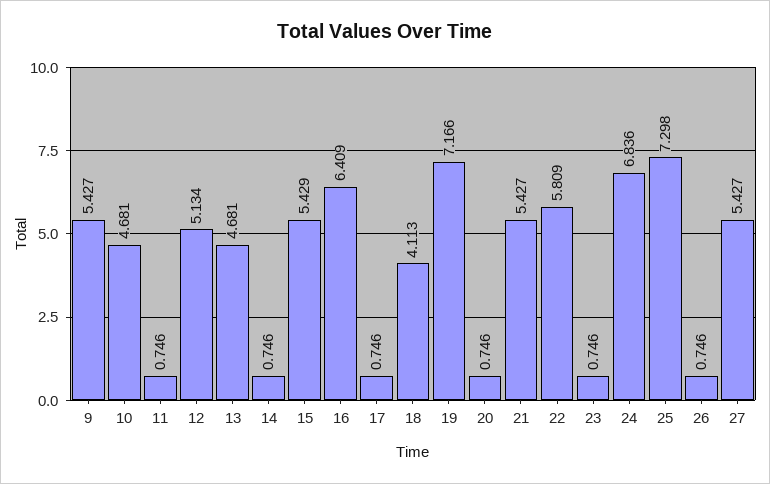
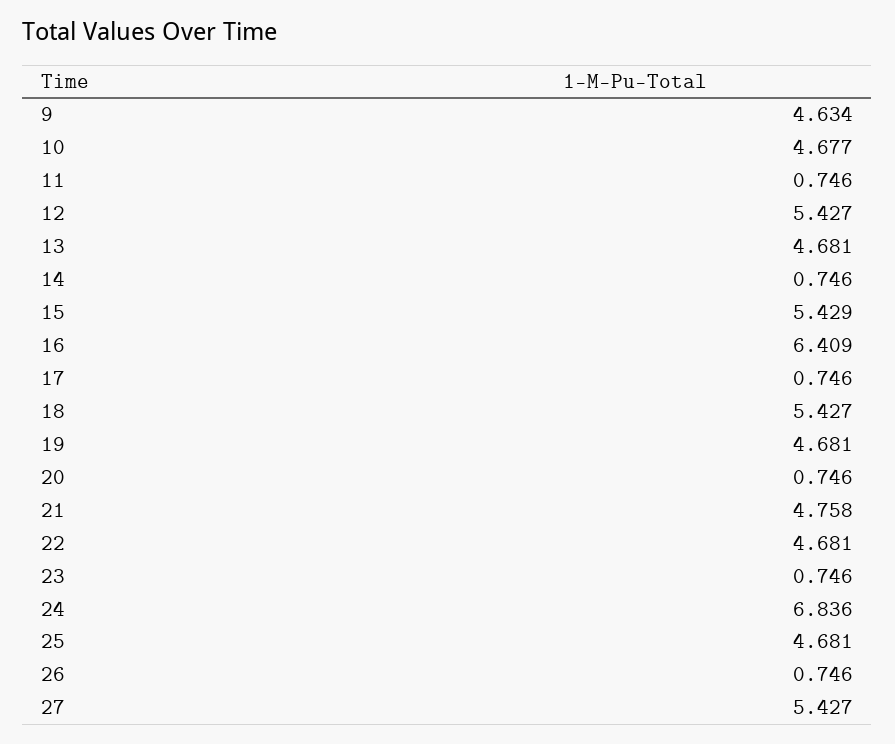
  {
-   "9": 5.427,
+   "9": 4.634,
-   "10": 4.681,
+   "10": 4.677,
    "11": 0.746,
-   "12": 5.134,
+   "12": 5.427,
    "13": 4.681,
    "14": 0.746,
    "15": 5.429,
    "16": 6.409,
    "17": 0.746,
-   "18": 4.113,
+   "18": 5.427,
-   "19": 7.166,
+   "19": 4.681,
    "20": 0.746,
-   "21": 5.427,
+   "21": 4.758,
-   "22": 5.809,
+   "22": 4.681,
    "23": 0.746,
    "24": 6.836,
-   "25": 7.298,
+   "25": 4.681,
    "26": 0.746,
    "27": 5.427
  }

